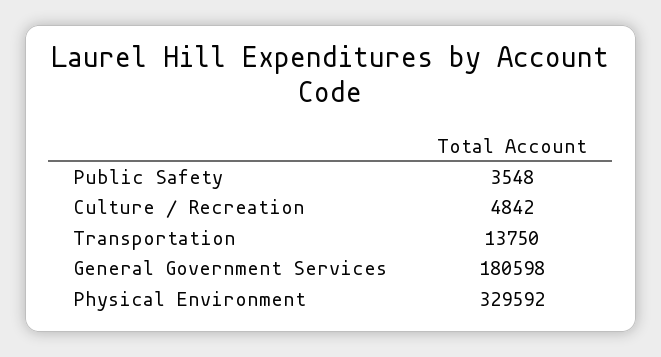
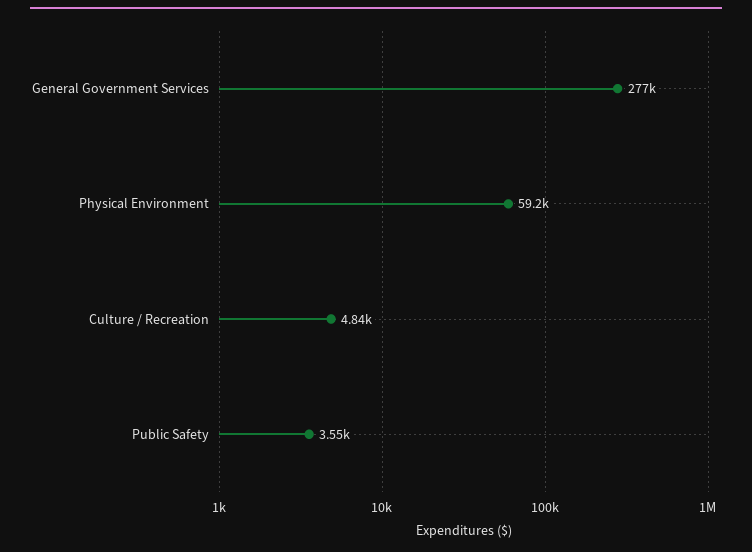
  {
    "Public Safety": 3548,
    "Culture / Recreation": 4842,
-   "Transportation": 13750,
-   "General Government Services": 180598,
+   "General Government Services": 277000,
-   "Physical Environment": 329592
+   "Physical Environment": 59200
  }

